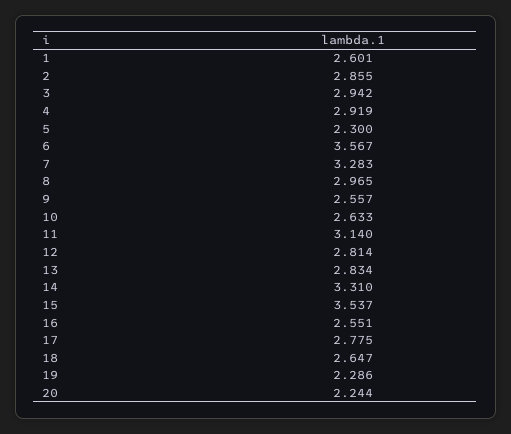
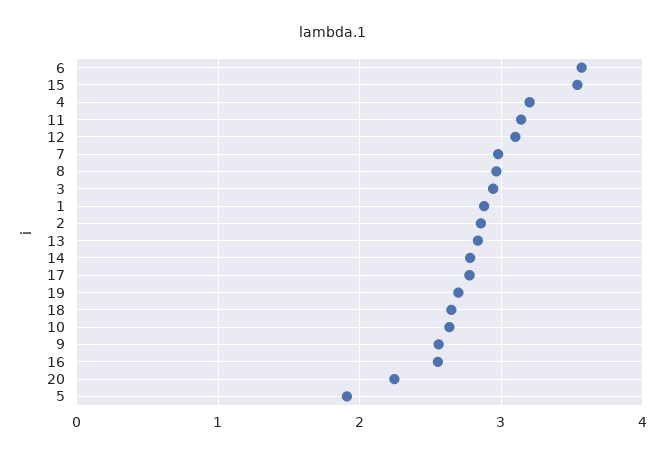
  {
-   "1": 2.601,
+   "1": 2.9,
    "2": 2.855,
    "3": 2.942,
-   "4": 2.919,
+   "4": 3.2,
-   "5": 2.3,
+   "5": 1.9,
    "6": 3.567,
-   "7": 3.283,
+   "7": 3,
    "8": 2.965,
    "9": 2.557,
    "10": 2.633,
    "11": 3.14,
-   "12": 2.814,
+   "12": 3.1,
    "13": 2.834,
-   "14": 3.31,
+   "14": 2.8,
    "15": 3.537,
    "16": 2.551,
    "17": 2.775,
    "18": 2.647,
-   "19": 2.286,
+   "19": 2.7,
    "20": 2.244
  }

